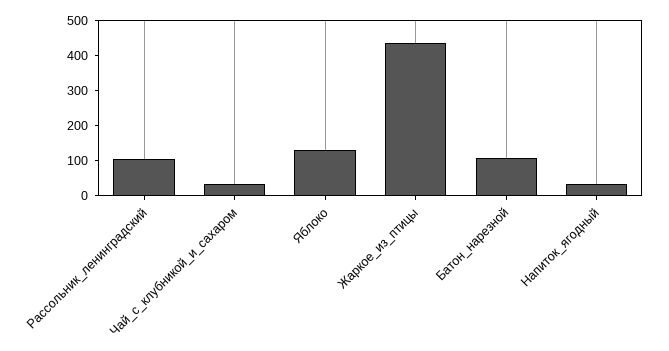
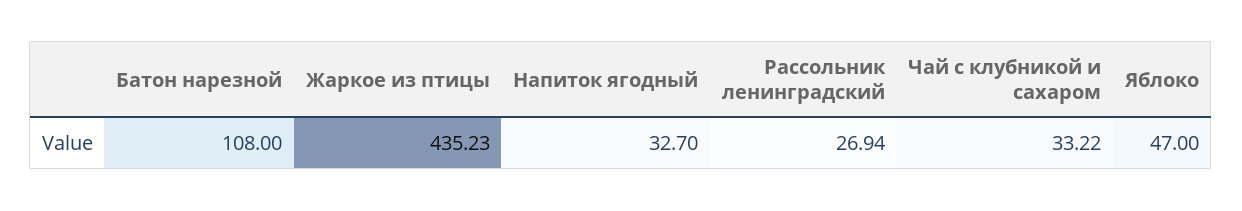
  {
-   "Рассольник_ленинградский": 100,
+   "Рассольник_ленинградский": 26.94,
    "Чай_с_клубникой_и_сахаром": 33.22,
-   "Яблоко": 125,
+   "Яблоко": 47,
    "Жаркое_из_птицы": 435.23,
    "Батон_нарезной": 108,
    "Напиток_ягодный": 32.7
  }

